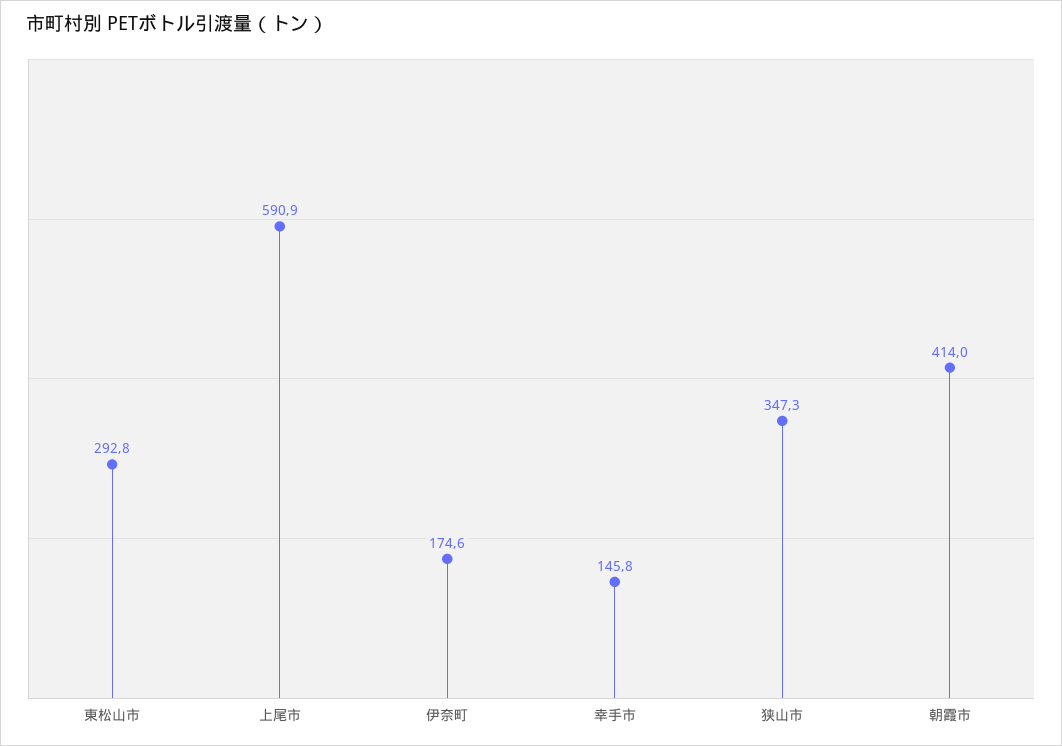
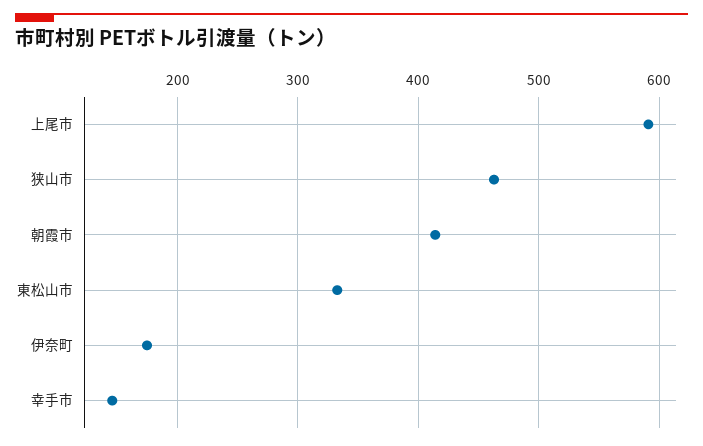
  {
-   "東松山市": 292.8,
+   "東松山市": 330,
    "上尾市": 590.9,
    "伊奈町": 174.6,
    "幸手市": 145.8,
-   "狭山市": 347.3,
+   "狭山市": 460,
    "朝霞市": 414
  }

